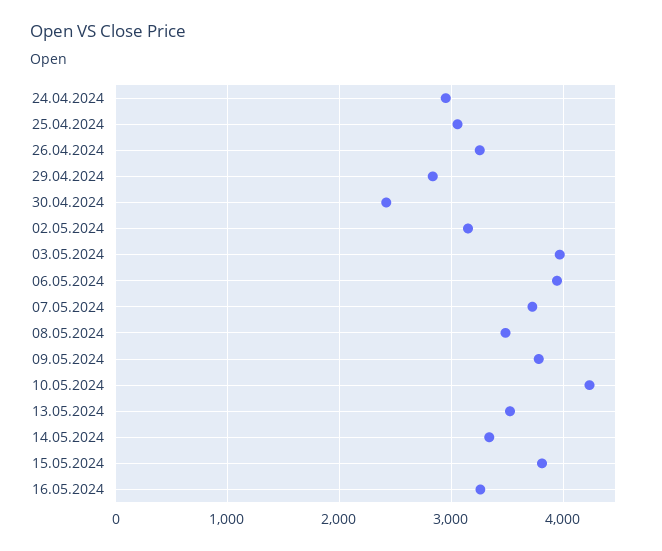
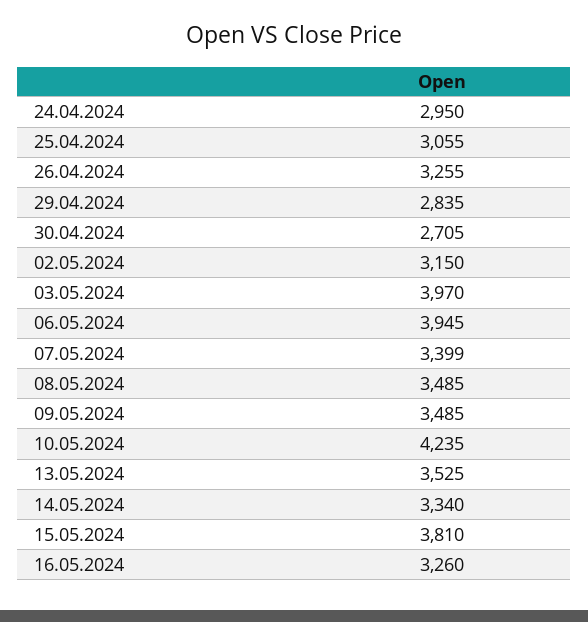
  {
    "24.04.2024": 2950,
    "25.04.2024": 3055,
    "26.04.2024": 3255,
    "29.04.2024": 2835,
-   "30.04.2024": 2400,
+   "30.04.2024": 2705,
    "02.05.2024": 3150,
    "03.05.2024": 3970,
    "06.05.2024": 3945,
-   "07.05.2024": 3700,
+   "07.05.2024": 3399,
    "08.05.2024": 3485,
-   "09.05.2024": 3800,
+   "09.05.2024": 3485,
    "10.05.2024": 4235,
    "13.05.2024": 3525,
    "14.05.2024": 3340,
    "15.05.2024": 3810,
    "16.05.2024": 3260
  }

